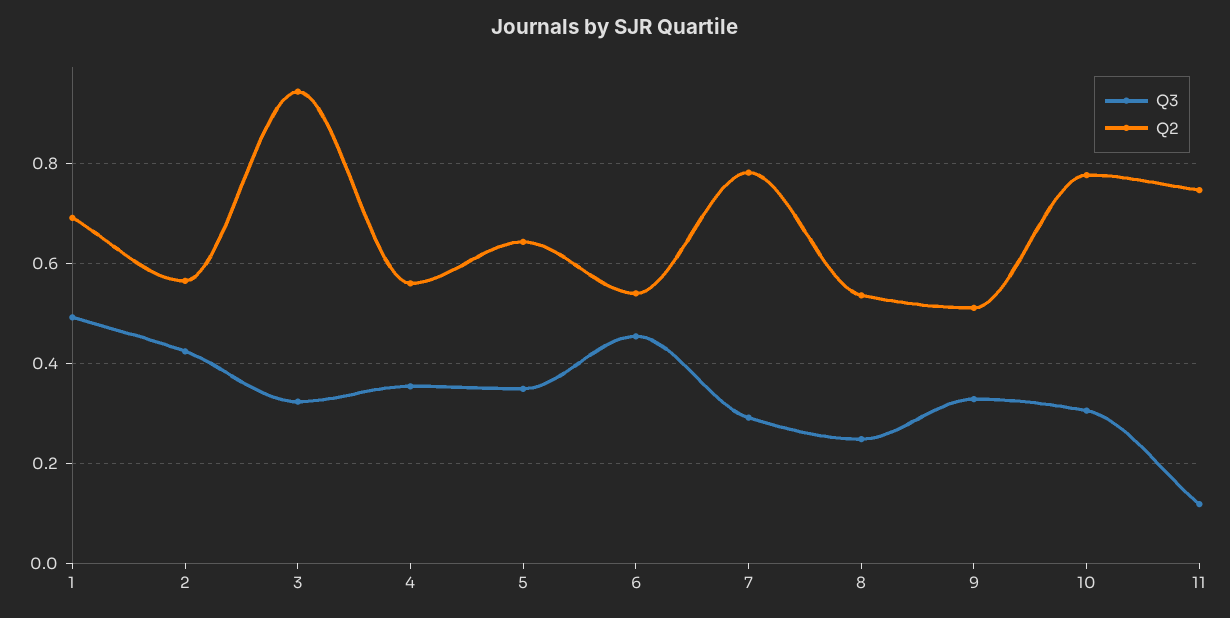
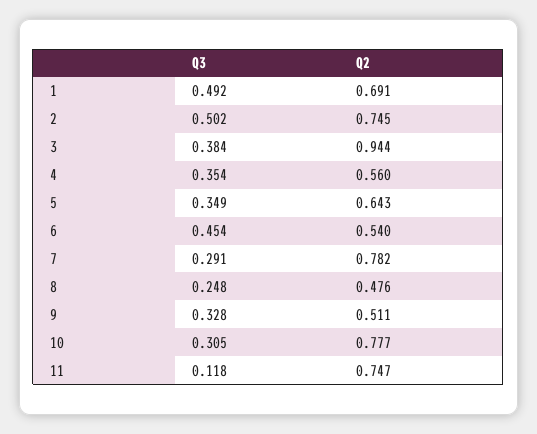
  {
    "Q3": {
      "1": 0.492,
-     "2": 0.42,
+     "2": 0.502,
-     "3": 0.32,
+     "3": 0.384,
      "4": 0.354,
      "5": 0.349,
      "6": 0.454,
      "7": 0.291,
      "8": 0.248,
      "9": 0.328,
      "10": 0.305,
      "11": 0.118
    },
    "Q2": {
      "1": 0.691,
-     "2": 0.56,
+     "2": 0.745,
      "3": 0.944,
      "4": 0.56,
      "5": 0.643,
      "6": 0.54,
      "7": 0.782,
-     "8": 0.54,
+     "8": 0.476,
      "9": 0.511,
      "10": 0.777,
      "11": 0.747
    }
  }

